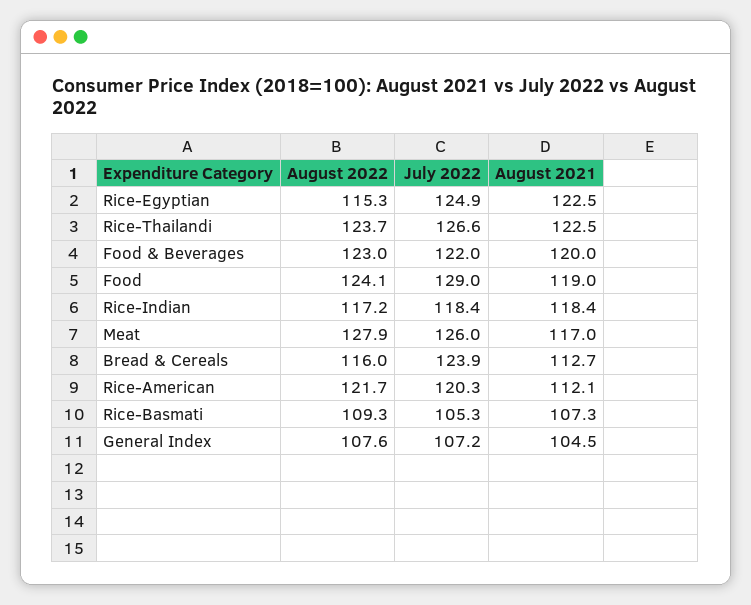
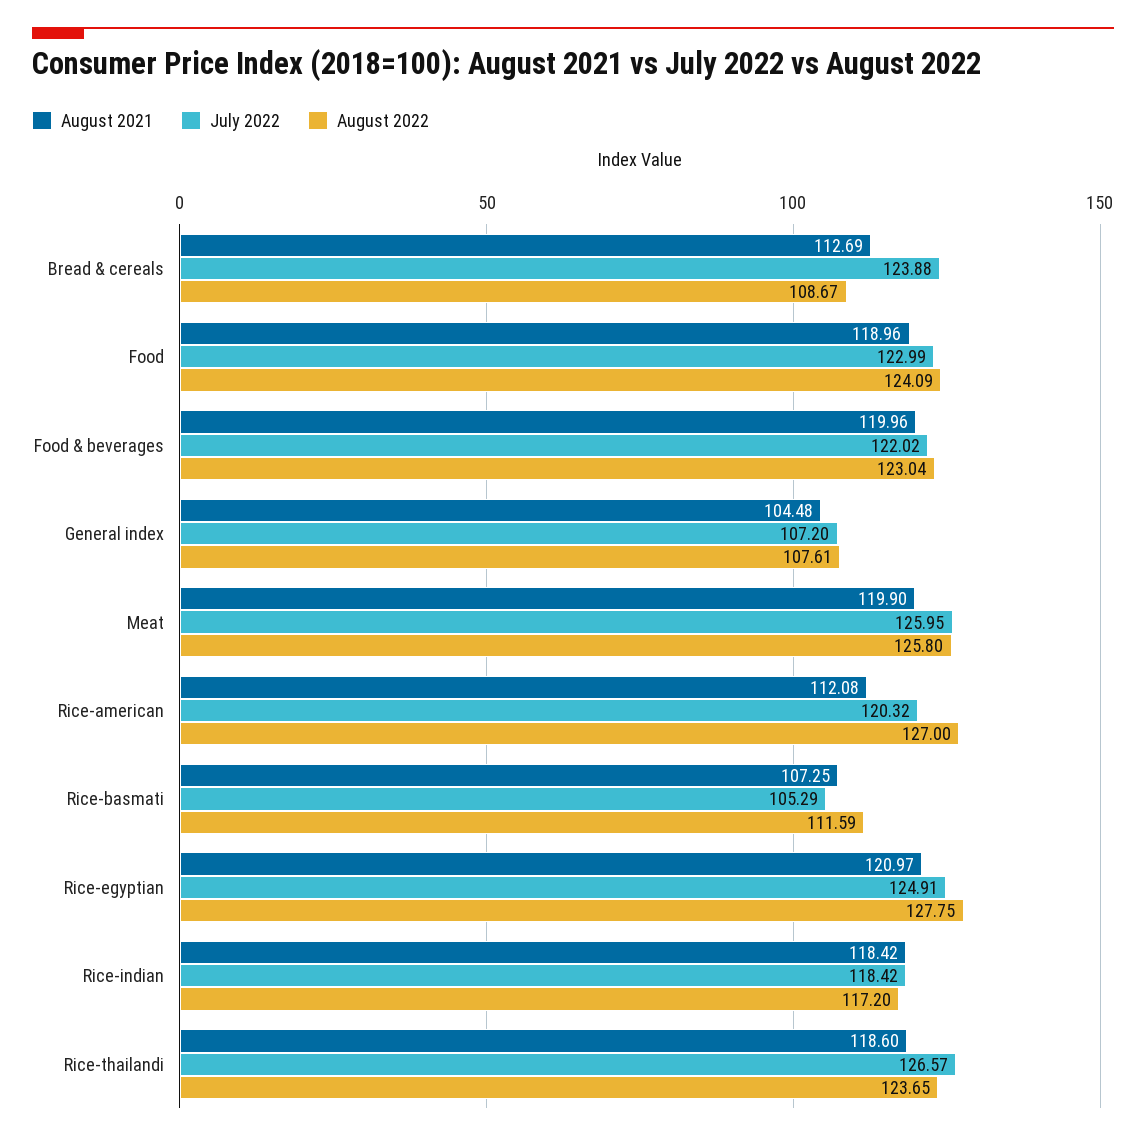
  {
    "August 2022": {
-     "Rice-Egyptian": 115.3,
+     "Rice-Egyptian": 127.75,
      "Rice-Thailandi": 123.65,
      "Food & Beverages": 123.04,
      "Food": 124.09,
      "Rice-Indian": 117.2,
-     "Meat": 127.9,
+     "Meat": 125.8,
-     "Bread & Cereals": 116,
+     "Bread & Cereals": 108.67,
-     "Rice-American": 121.7,
+     "Rice-American": 127,
-     "Rice-Basmati": 109.3,
+     "Rice-Basmati": 111.59,
      "General Index": 107.61
    },
    "July 2022": {
      "Rice-Egyptian": 124.91,
      "Rice-Thailandi": 126.57,
      "Food & Beverages": 122.02,
-     "Food": 129,
+     "Food": 122.99,
      "Rice-Indian": 118.42,
      "Meat": 125.95,
      "Bread & Cereals": 123.88,
      "Rice-American": 120.32,
      "Rice-Basmati": 105.29,
      "General Index": 107.2
    },
    "August 2021": {
-     "Rice-Egyptian": 122.5,
+     "Rice-Egyptian": 120.97,
-     "Rice-Thailandi": 122.5,
+     "Rice-Thailandi": 118.6,
      "Food & Beverages": 119.96,
      "Food": 118.96,
      "Rice-Indian": 118.42,
-     "Meat": 117,
+     "Meat": 119.9,
      "Bread & Cereals": 112.69,
      "Rice-American": 112.08,
      "Rice-Basmati": 107.25,
      "General Index": 104.48
    }
  }

